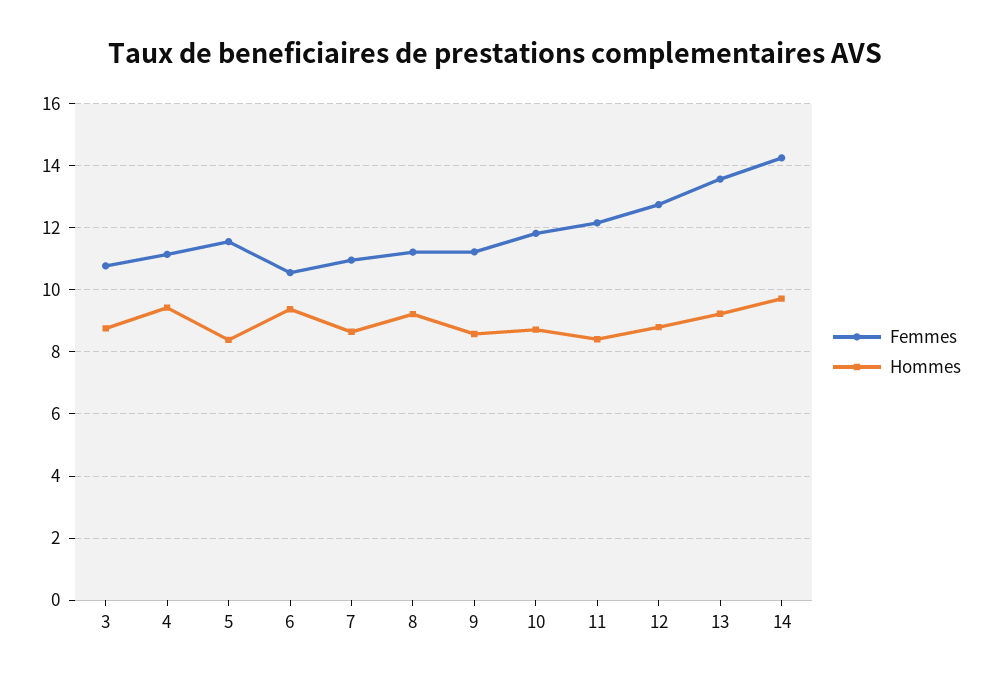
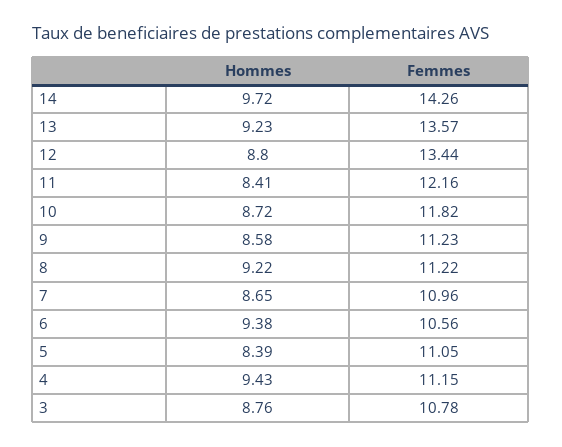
  {
    "Femmes": {
      "3": 10.78,
      "4": 11.15,
-     "5": 11.6,
+     "5": 11.05,
      "6": 10.56,
      "7": 10.96,
      "8": 11.22,
      "9": 11.23,
      "10": 11.82,
      "11": 12.16,
-     "12": 12.8,
+     "12": 13.44,
      "13": 13.57,
      "14": 14.26
    },
    "Hommes": {
      "3": 8.76,
      "4": 9.43,
      "5": 8.39,
      "6": 9.38,
      "7": 8.65,
      "8": 9.22,
      "9": 8.58,
      "10": 8.72,
      "11": 8.41,
      "12": 8.8,
      "13": 9.23,
      "14": 9.72
    }
  }

